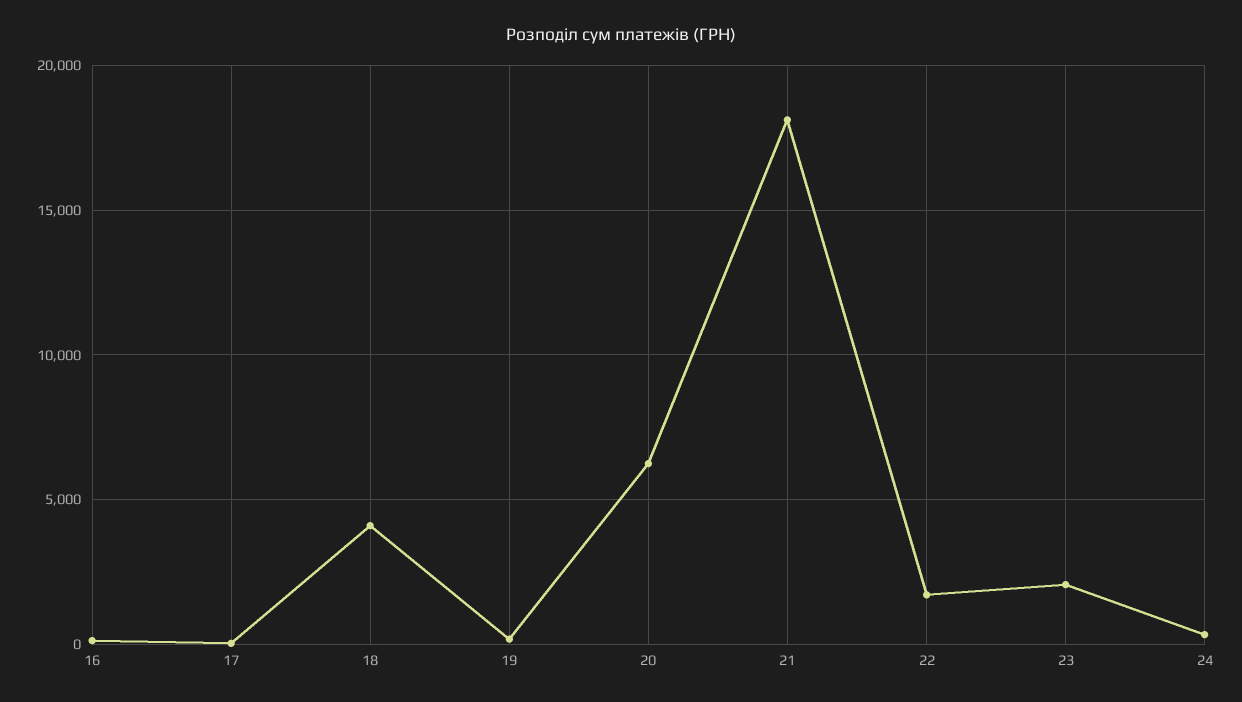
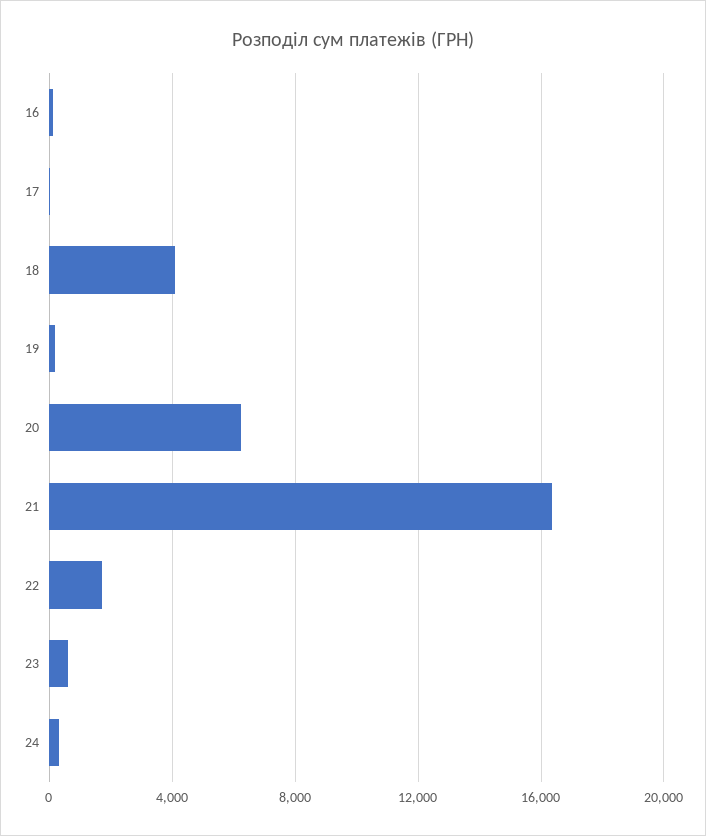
  {
    "16": 0,
    "17": 0,
    "18": 4000,
    "19": 0,
    "20": 6000,
-   "21": 18000,
+   "21": 16500,
    "22": 1500,
-   "23": 2000,
+   "23": 500,
    "24": 500
  }

